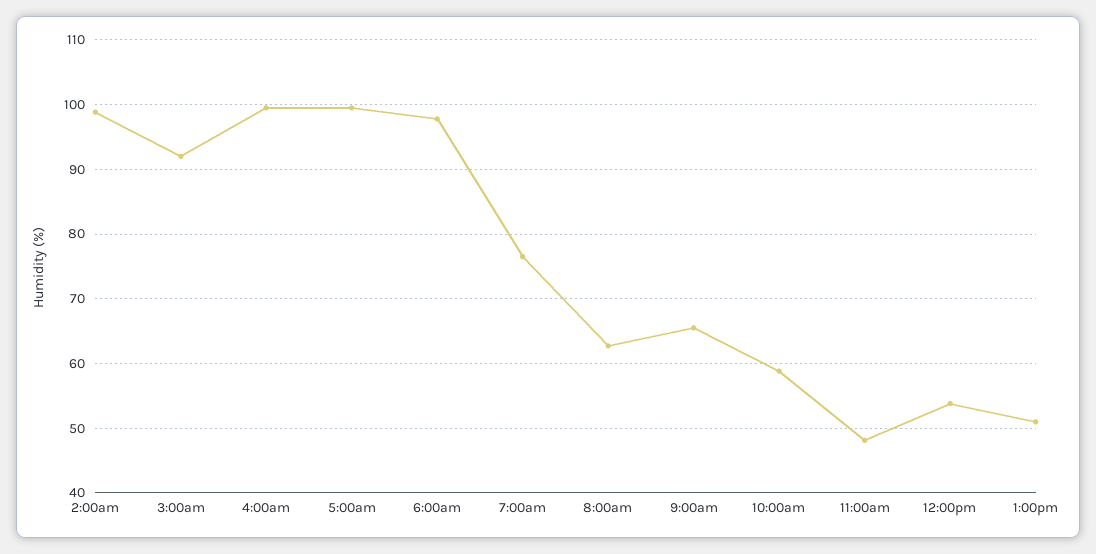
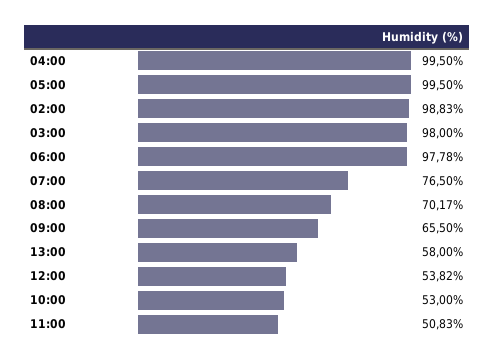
  {
    "2:00am": 98.83,
-   "3:00am": 92,
+   "3:00am": 98,
    "4:00am": 99.5,
    "5:00am": 99.5,
    "6:00am": 97.78,
    "7:00am": 76.5,
-   "8:00am": 63,
+   "8:00am": 70.17,
    "9:00am": 65.5,
-   "10:00am": 59,
+   "10:00am": 53,
-   "11:00am": 48,
+   "11:00am": 50.83,
    "12:00pm": 53.82,
-   "1:00pm": 51
+   "1:00pm": 58
  }

